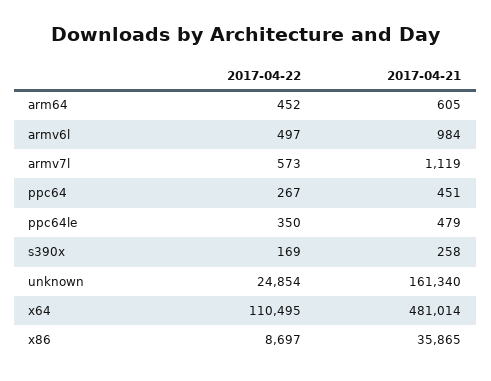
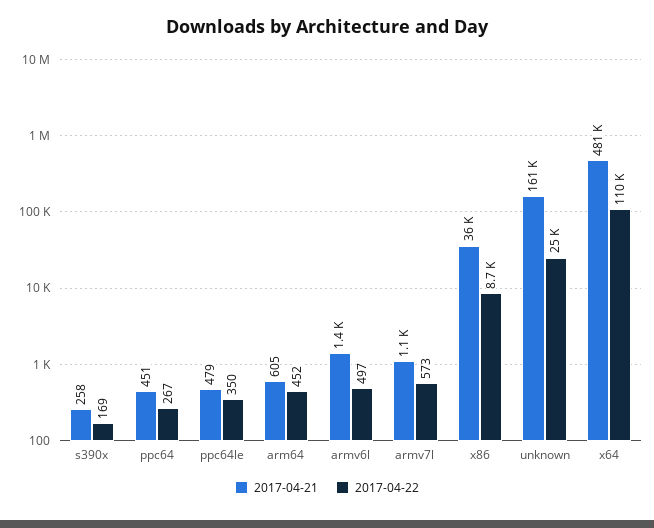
  {
    "2017-04-22": {
      "arm64": 452,
      "armv6l": 497,
      "armv7l": 573,
      "ppc64": 267,
      "ppc64le": 350,
      "s390x": 169,
      "unknown": 24854,
      "x64": 110495,
      "x86": 8697
    },
    "2017-04-21": {
      "arm64": 605,
-     "armv6l": 984,
+     "armv6l": 1400,
      "armv7l": 1119,
      "ppc64": 451,
      "ppc64le": 479,
      "s390x": 258,
      "unknown": 161340,
      "x64": 481014,
      "x86": 35865
    }
  }

